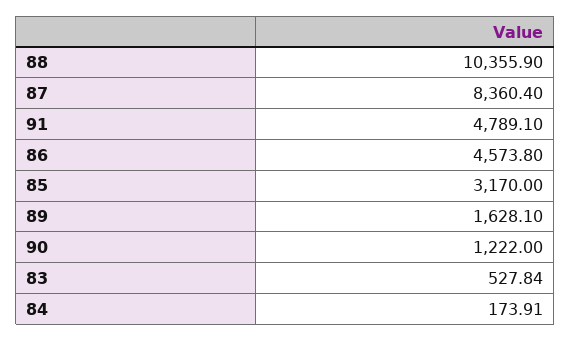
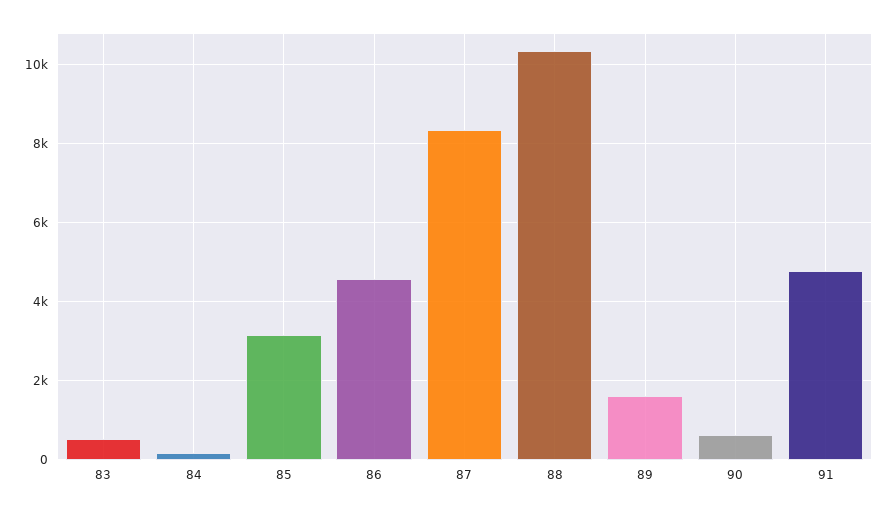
  {
    "88": 10355.9,
    "87": 8360.4,
    "91": 4789.1,
    "86": 4573.8,
    "85": 3170,
    "89": 1628.1,
-   "90": 1222,
+   "90": 600,
    "83": 527.84,
    "84": 173.91
  }

